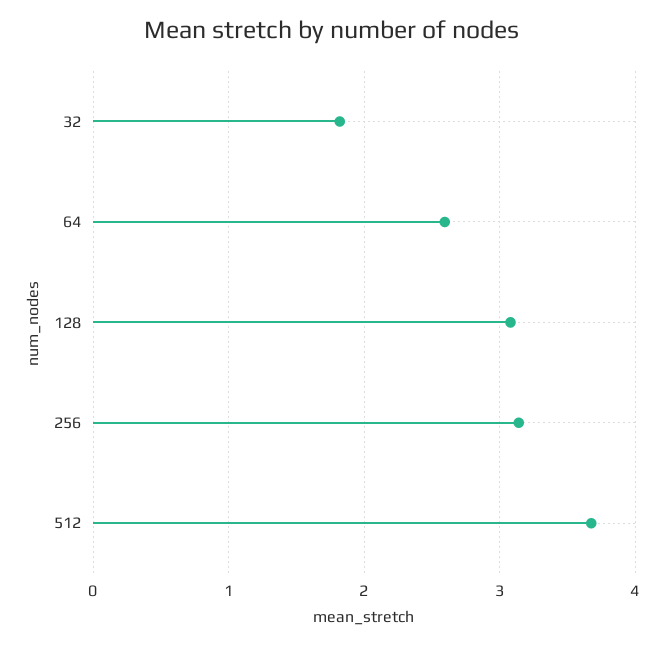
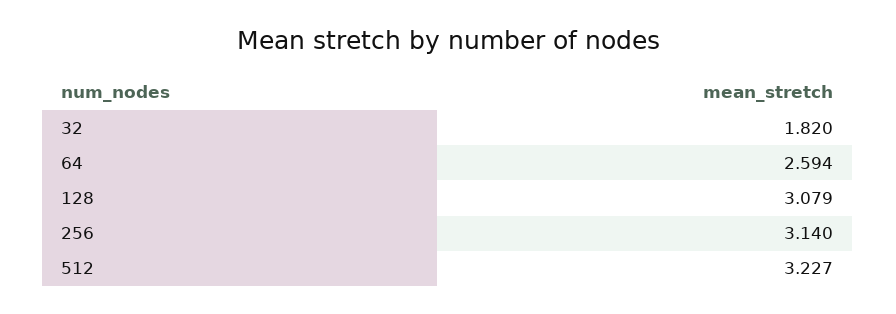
  {
    "32": 1.82,
    "64": 2.594,
    "128": 3.079,
    "256": 3.14,
-   "512": 3.7
+   "512": 3.227
  }

